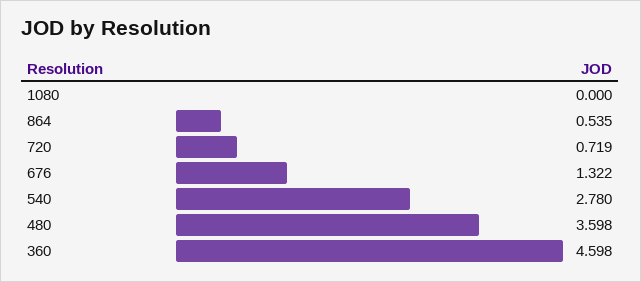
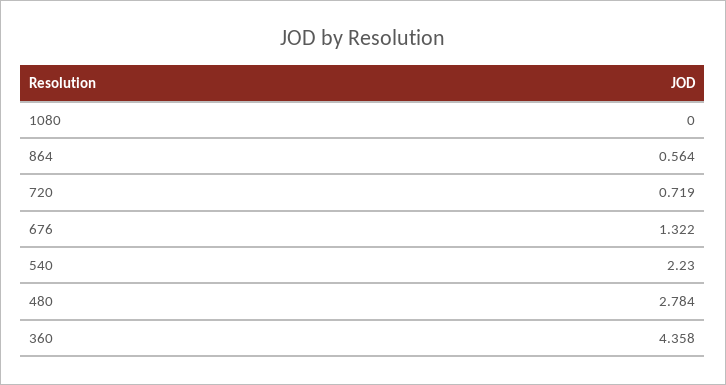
  {
    "1080": 0,
-   "864": 0.535,
+   "864": 0.564,
    "720": 0.719,
    "676": 1.322,
-   "540": 2.78,
+   "540": 2.23,
-   "480": 3.598,
+   "480": 2.784,
-   "360": 4.598
+   "360": 4.358
  }

